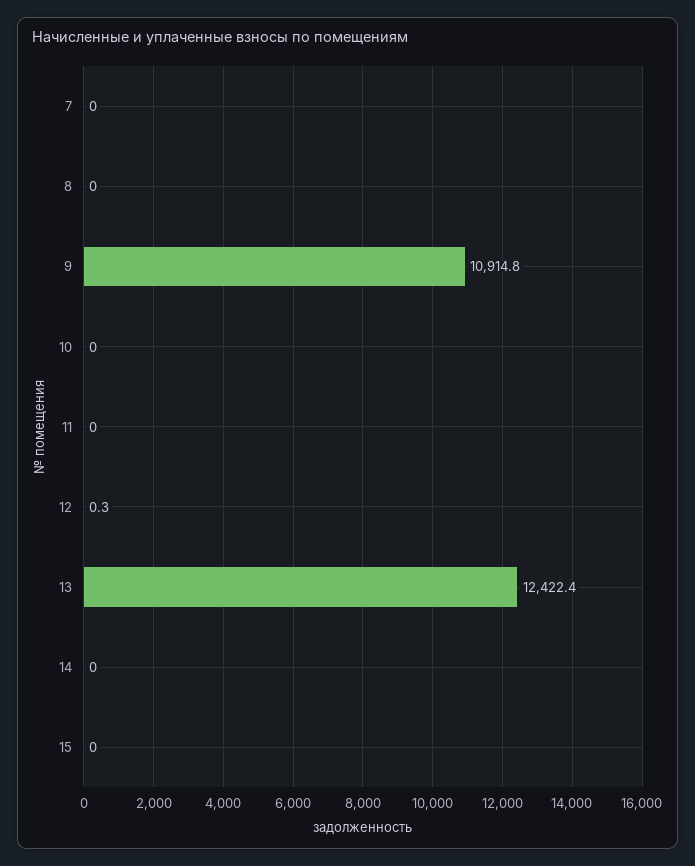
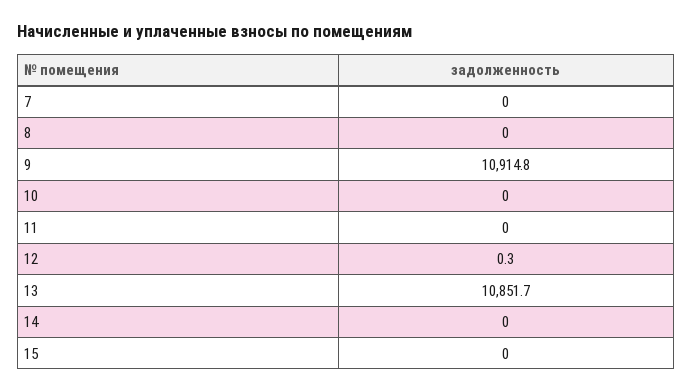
  {
    "7": 0,
    "8": 0,
    "9": 10914.8,
    "10": 0,
    "11": 0,
    "12": 0.3,
-   "13": 12422.4,
+   "13": 10851.7,
    "14": 0,
    "15": 0
  }

